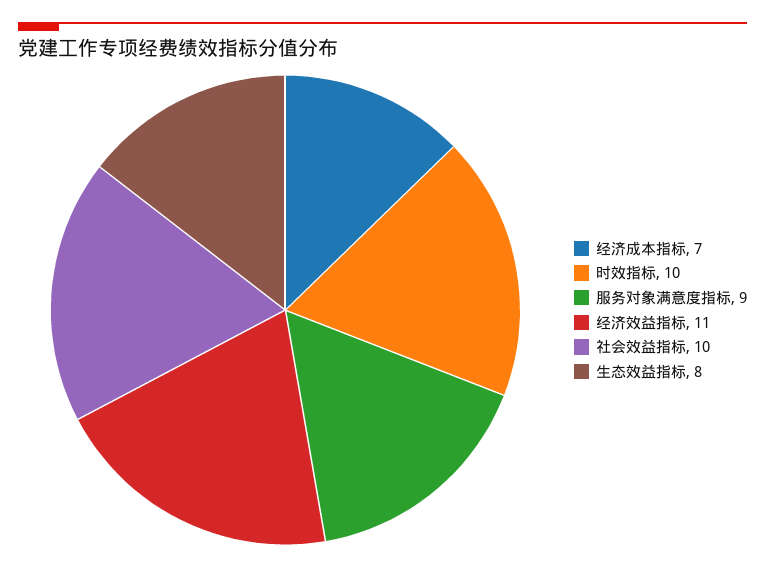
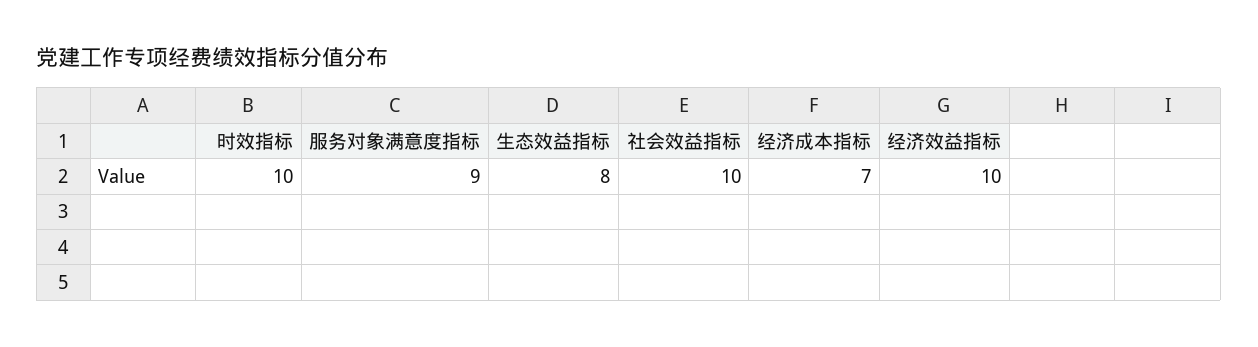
  {
    "经济成本指标": 7,
    "时效指标": 10,
    "服务对象满意度指标": 9,
-   "经济效益指标": 11,
+   "经济效益指标": 10,
    "社会效益指标": 10,
    "生态效益指标": 8
  }

